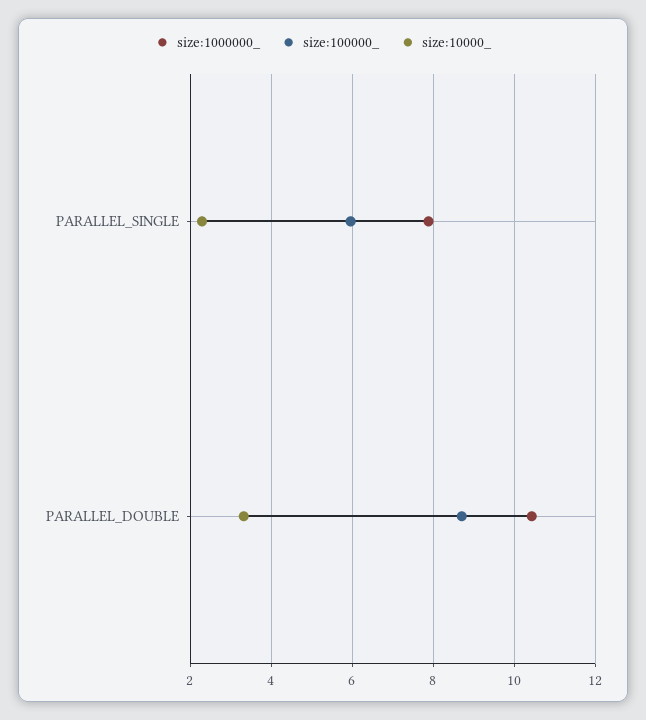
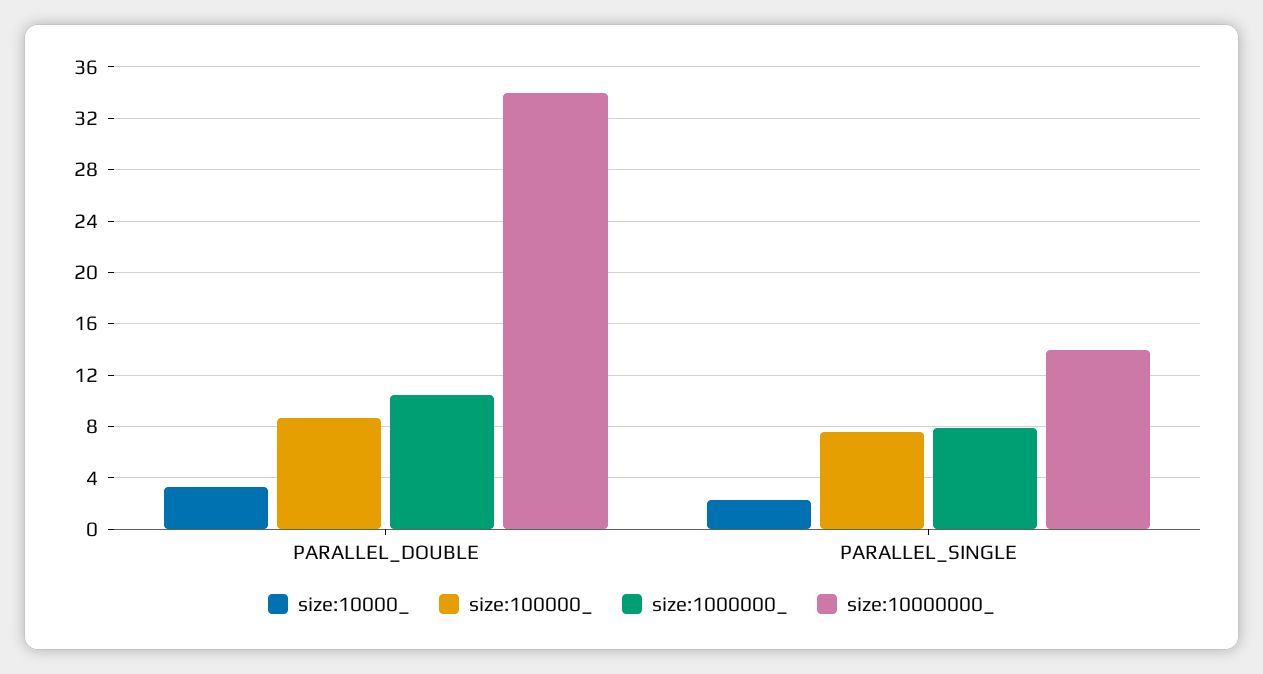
  {
    "size:1000000_": {
      "PARALLEL_SINGLE": 7.8,
      "PARALLEL_DOUBLE": 10.4
    },
    "size:100000_": {
-     "PARALLEL_SINGLE": 6,
+     "PARALLEL_SINGLE": 7.5,
      "PARALLEL_DOUBLE": 8.6
    },
    "size:10000_": {
      "PARALLEL_SINGLE": 2.2,
      "PARALLEL_DOUBLE": 3.4
-   }
+   },
+   "size:10000000_": {
+     "PARALLEL_DOUBLE": 34,
+     "PARALLEL_SINGLE": 14
+   }
  }

